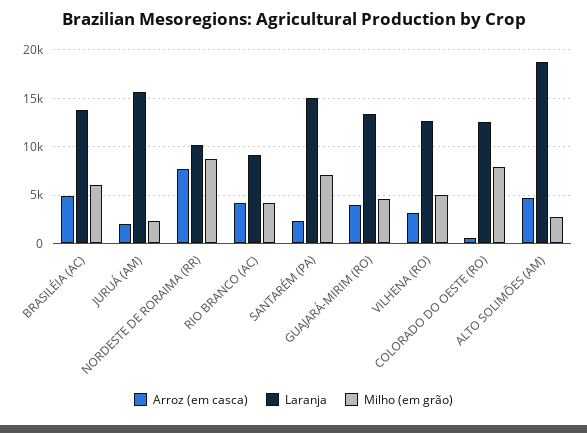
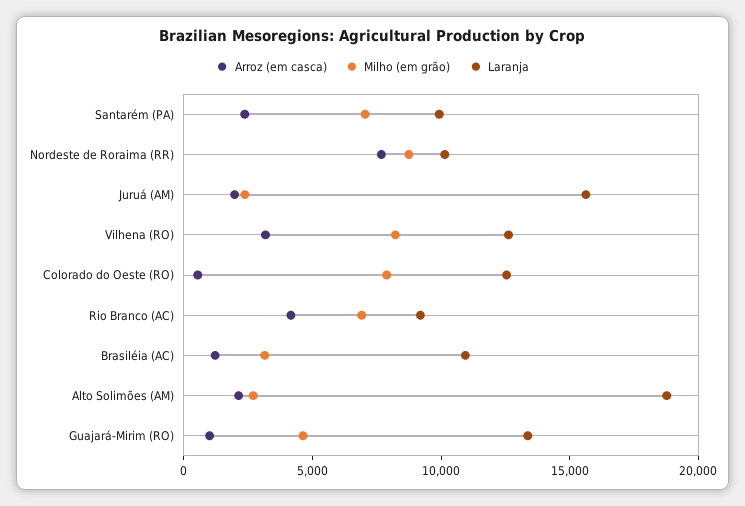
  {
    "Arroz (em casca)": {
-     "BRASILÉIA (AC)": 5000,
+     "BRASILÉIA (AC)": 1000,
      "JURUÁ (AM)": 2000,
      "NORDESTE DE RORAIMA (RR)": 8000,
      "RIO BRANCO (AC)": 4000,
      "SANTARÉM (PA)": 2000,
-     "GUAJARÁ-MIRIM (RO)": 4000,
+     "GUAJARÁ-MIRIM (RO)": 1000,
      "VILHENA (RO)": 3000,
      "COLORADO DO OESTE (RO)": 1000,
-     "ALTO SOLIMÕES (AM)": 5000
+     "ALTO SOLIMÕES (AM)": 2000
    },
    "Laranja": {
-     "BRASILÉIA (AC)": 14000,
+     "BRASILÉIA (AC)": 11000,
      "JURUÁ (AM)": 16000,
      "NORDESTE DE RORAIMA (RR)": 10000,
      "RIO BRANCO (AC)": 9000,
-     "SANTARÉM (PA)": 15000,
+     "SANTARÉM (PA)": 10000,
      "GUAJARÁ-MIRIM (RO)": 13000,
      "VILHENA (RO)": 13000,
      "COLORADO DO OESTE (RO)": 13000,
      "ALTO SOLIMÕES (AM)": 19000
    },
    "Milho (em grão)": {
-     "BRASILÉIA (AC)": 6000,
+     "BRASILÉIA (AC)": 3000,
      "JURUÁ (AM)": 2000,
      "NORDESTE DE RORAIMA (RR)": 9000,
-     "RIO BRANCO (AC)": 4000,
+     "RIO BRANCO (AC)": 7000,
      "SANTARÉM (PA)": 7000,
      "GUAJARÁ-MIRIM (RO)": 5000,
-     "VILHENA (RO)": 5000,
+     "VILHENA (RO)": 8000,
      "COLORADO DO OESTE (RO)": 8000,
      "ALTO SOLIMÕES (AM)": 3000
    }
  }

